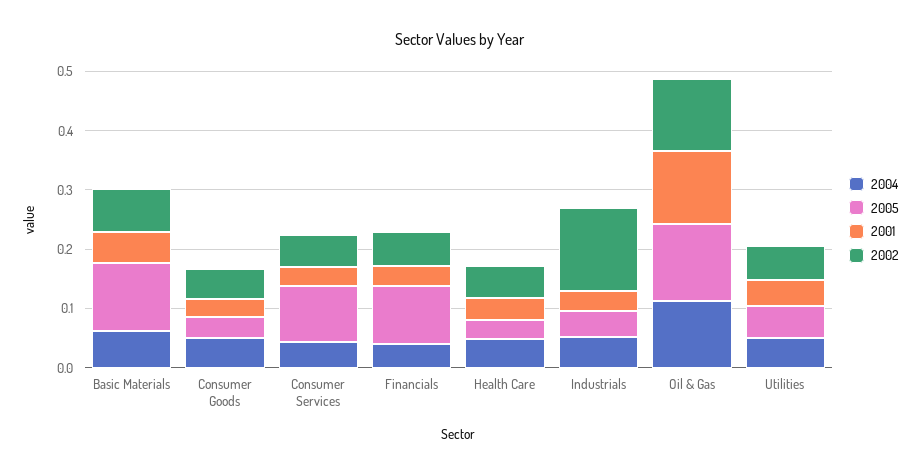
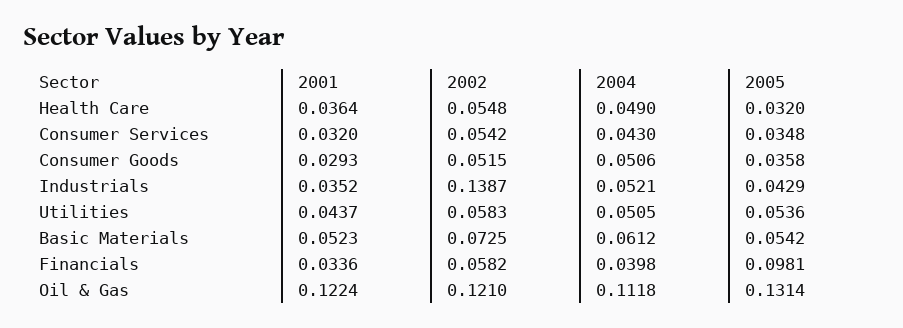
  {
    "2004": {
      "Basic Materials": 0.0612,
      "Consumer Goods": 0.0506,
      "Consumer Services": 0.043,
      "Financials": 0.0398,
      "Health Care": 0.049,
      "Industrials": 0.0521,
      "Oil & Gas": 0.1118,
      "Utilities": 0.0505
    },
    "2005": {
-     "Basic Materials": 0.12,
+     "Basic Materials": 0.0542,
      "Consumer Goods": 0.0358,
-     "Consumer Services": 0.1,
+     "Consumer Services": 0.0348,
      "Financials": 0.0981,
      "Health Care": 0.032,
      "Industrials": 0.0429,
      "Oil & Gas": 0.1314,
      "Utilities": 0.0536
    },
    "2001": {
      "Basic Materials": 0.0523,
      "Consumer Goods": 0.0293,
      "Consumer Services": 0.032,
      "Financials": 0.0336,
      "Health Care": 0.0364,
      "Industrials": 0.0352,
      "Oil & Gas": 0.1224,
      "Utilities": 0.0437
    },
    "2002": {
      "Basic Materials": 0.0725,
      "Consumer Goods": 0.0515,
      "Consumer Services": 0.0542,
      "Financials": 0.0582,
      "Health Care": 0.0548,
      "Industrials": 0.1387,
      "Oil & Gas": 0.121,
      "Utilities": 0.0583
    }
  }

